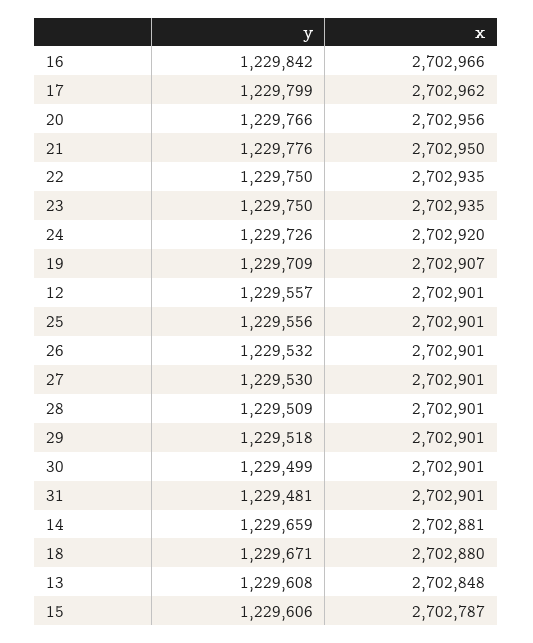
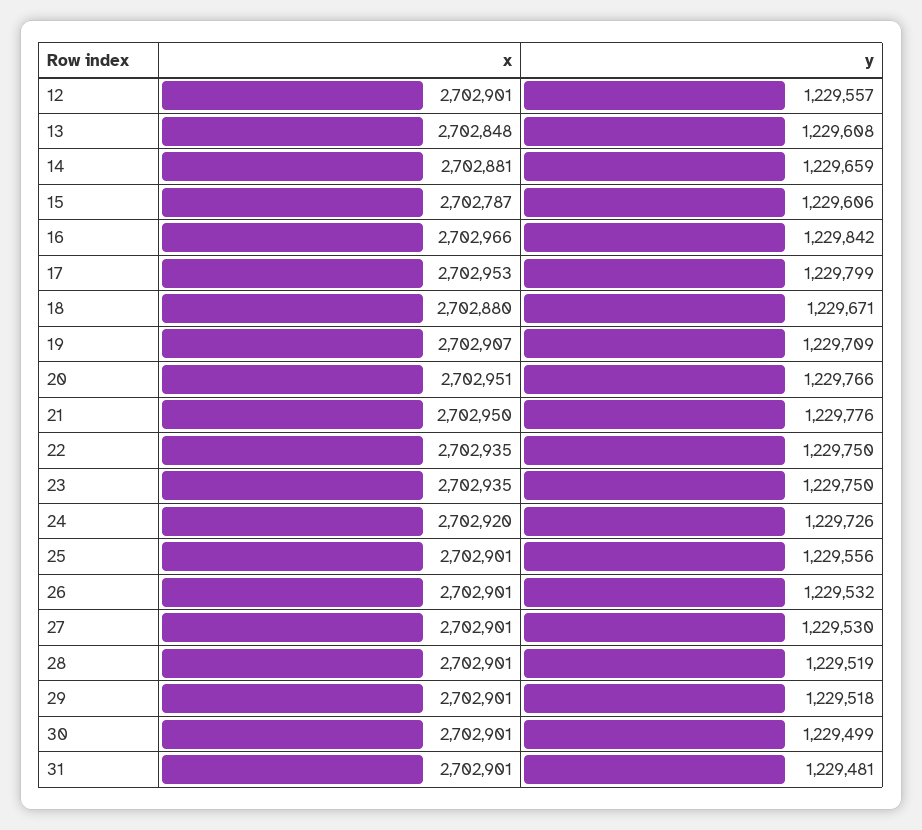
  {
    "y": {
      "16": 1229842,
      "17": 1229799,
      "20": 1229766,
      "21": 1229776,
      "22": 1229750,
      "23": 1229750,
      "24": 1229726,
      "19": 1229709,
      "12": 1229557,
      "25": 1229556,
      "26": 1229532,
      "27": 1229530,
-     "28": 1229509,
+     "28": 1229519,
      "29": 1229518,
      "30": 1229499,
      "31": 1229481,
      "14": 1229659,
      "18": 1229671,
      "13": 1229608,
      "15": 1229606
    },
    "x": {
      "16": 2702966,
-     "17": 2702962,
+     "17": 2702953,
-     "20": 2702956,
+     "20": 2702951,
      "21": 2702950,
      "22": 2702935,
      "23": 2702935,
      "24": 2702920,
      "19": 2702907,
      "12": 2702901,
      "25": 2702901,
      "26": 2702901,
      "27": 2702901,
      "28": 2702901,
      "29": 2702901,
      "30": 2702901,
      "31": 2702901,
      "14": 2702881,
      "18": 2702880,
      "13": 2702848,
      "15": 2702787
    }
  }

